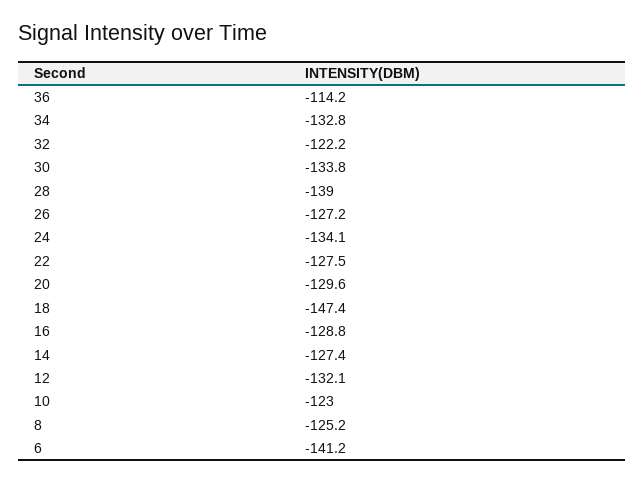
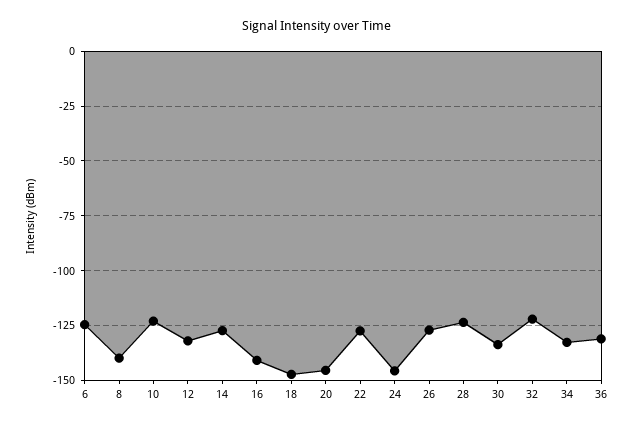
  {
-   "36": -114.2,
+   "36": -130,
    "34": -132.8,
    "32": -122.2,
    "30": -133.8,
-   "28": -139,
+   "28": -125,
    "26": -127.2,
-   "24": -134.1,
+   "24": -145,
    "22": -127.5,
-   "20": -129.6,
+   "20": -145,
    "18": -147.4,
-   "16": -128.8,
+   "16": -140,
    "14": -127.4,
    "12": -132.1,
    "10": -123,
-   "8": -125.2,
+   "8": -140,
-   "6": -141.2
+   "6": -125
  }

